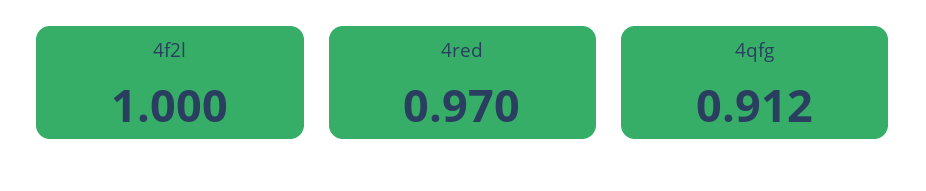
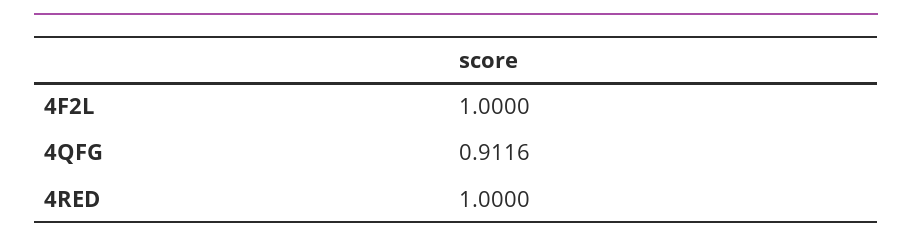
  {
    "4f2l": 1,
-   "4red": 0.97,
+   "4red": 1,
    "4qfg": 0.9116
  }

